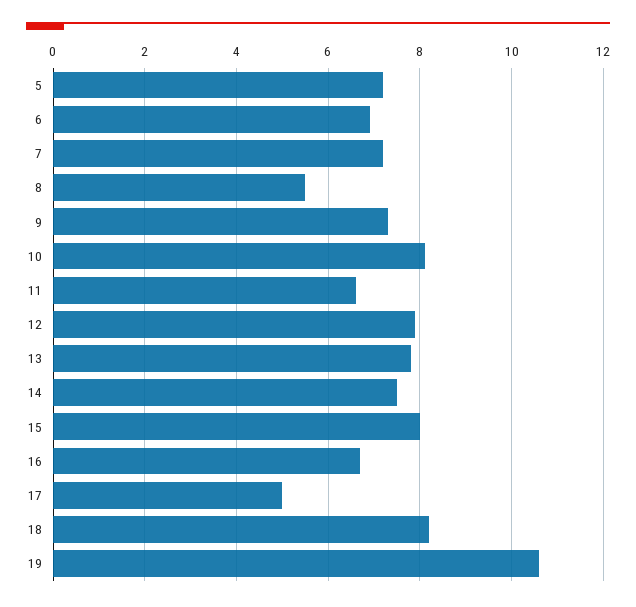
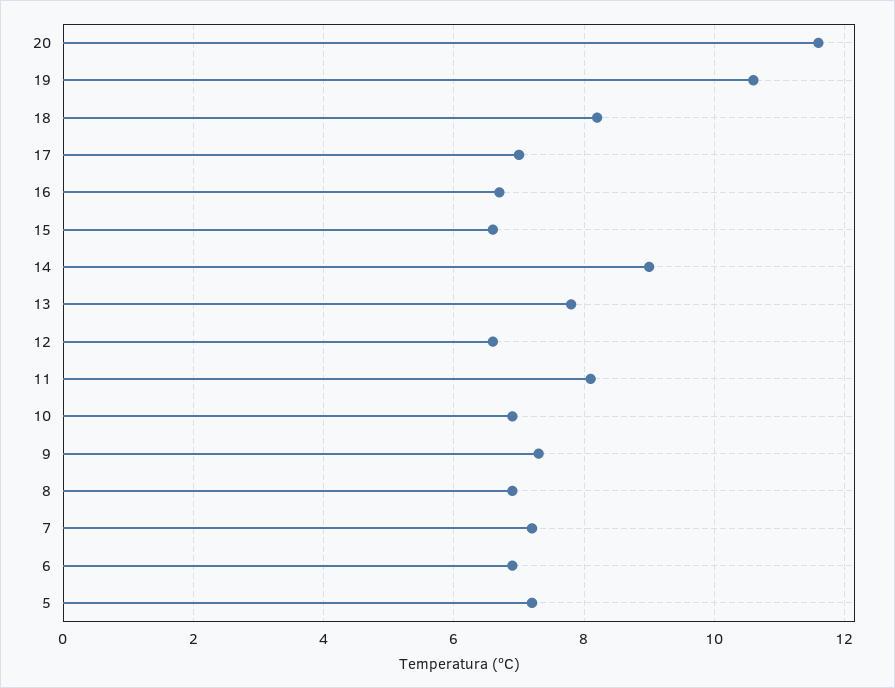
  {
    "5": 7,
    "6": 7,
    "7": 7,
-   "8": 5.5,
+   "8": 7,
    "9": 7.5,
-   "10": 8,
+   "10": 7,
-   "11": 6.5,
+   "11": 8,
-   "12": 8,
+   "12": 6.5,
    "13": 8,
-   "14": 7.5,
+   "14": 9,
-   "15": 8,
+   "15": 6.5,
    "16": 6.5,
-   "17": 5,
+   "17": 7,
    "18": 8,
-   "19": 10.5
+   "19": 10.5,
+   "20": 11.5
  }

